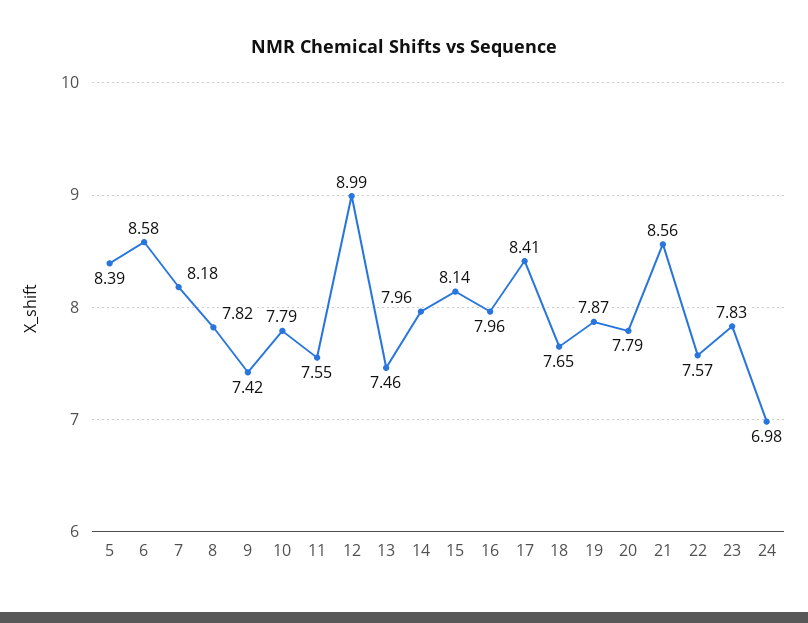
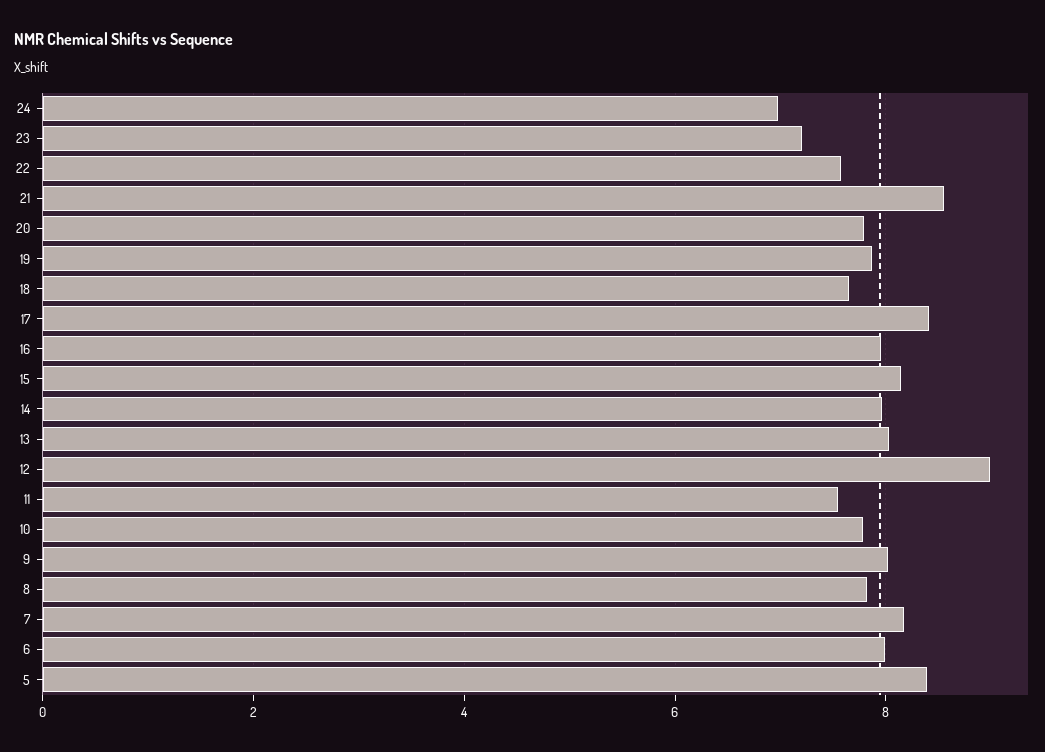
  {
    "5": 8.39,
-   "6": 8.58,
+   "6": 8,
    "7": 8.18,
    "8": 7.82,
-   "9": 7.42,
+   "9": 8,
    "10": 7.79,
    "11": 7.55,
    "12": 8.99,
-   "13": 7.46,
+   "13": 8,
    "14": 7.96,
    "15": 8.14,
    "16": 7.96,
    "17": 8.41,
    "18": 7.65,
    "19": 7.87,
    "20": 7.79,
    "21": 8.56,
    "22": 7.57,
-   "23": 7.83,
+   "23": 7.2,
    "24": 6.98
  }

